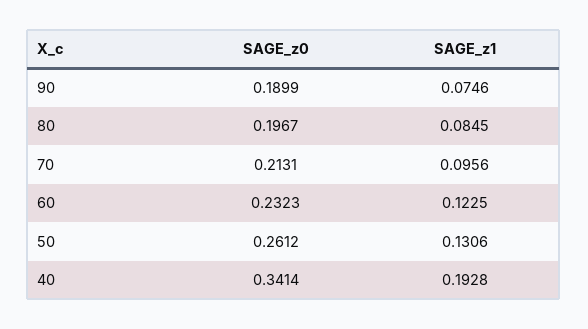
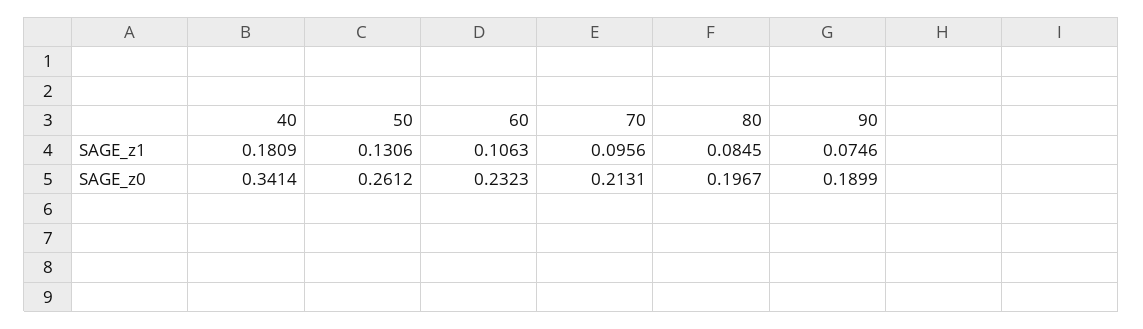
  {
    "SAGE_z0": {
      "90": 0.1899,
      "80": 0.1967,
      "70": 0.2131,
      "60": 0.2323,
      "50": 0.2612,
      "40": 0.3414
    },
    "SAGE_z1": {
      "90": 0.0746,
      "80": 0.0845,
      "70": 0.0956,
-     "60": 0.1225,
+     "60": 0.1063,
      "50": 0.1306,
-     "40": 0.1928
+     "40": 0.1809
    }
  }

